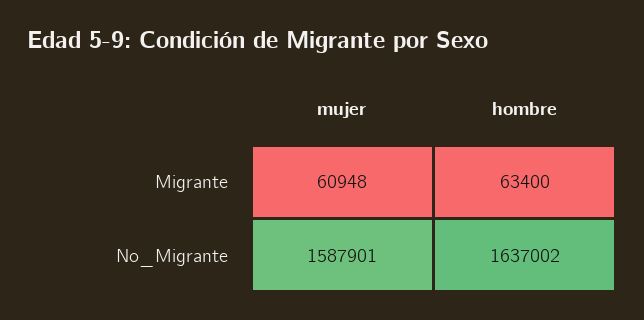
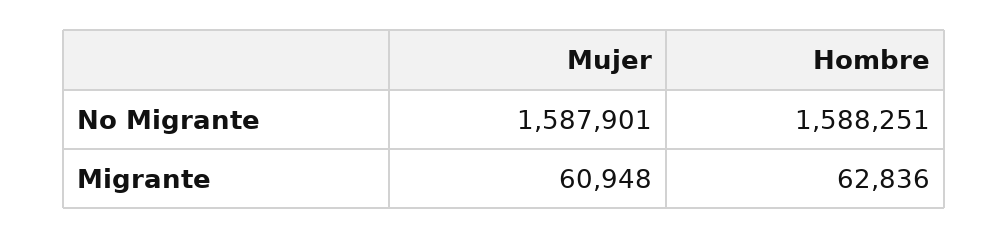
  {
    "mujer": {
      "Migrante": 60948,
      "No_Migrante": 1587901
    },
    "hombre": {
-     "Migrante": 63400,
+     "Migrante": 62836,
-     "No_Migrante": 1637002
+     "No_Migrante": 1588251
    }
  }

